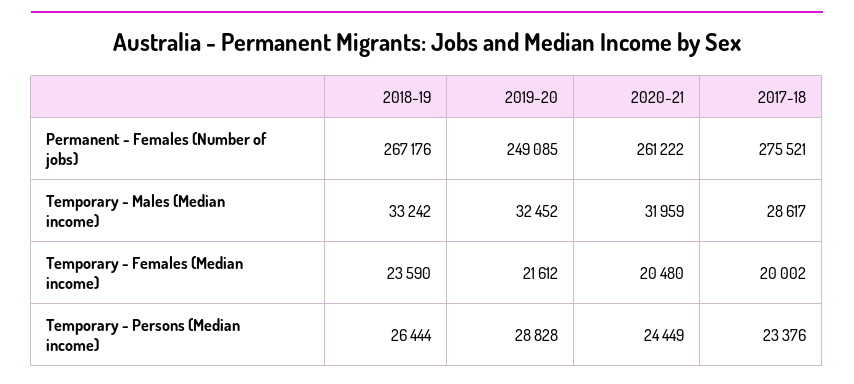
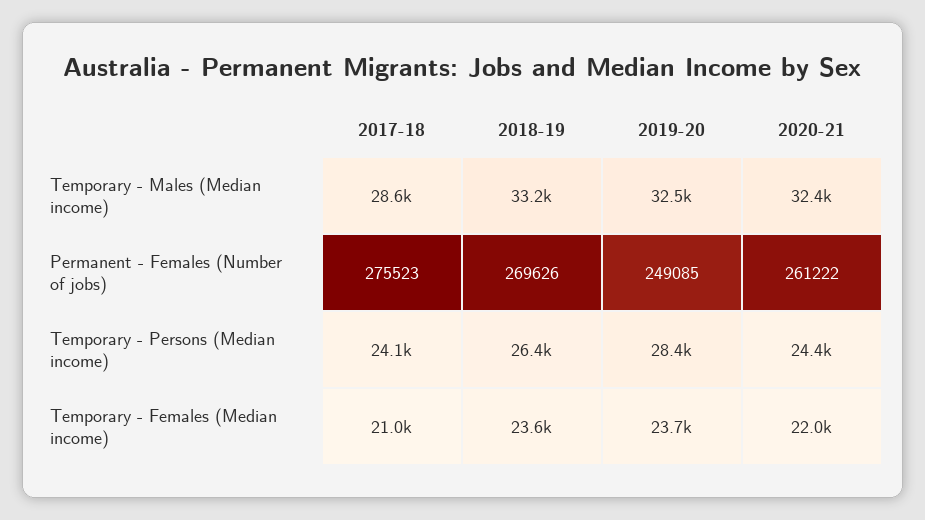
  {
    "2018-19": {
-     "Permanent - Females (Number of jobs)": 267176,
+     "Permanent - Females (Number of jobs)": 269626,
      "Temporary - Males (Median income)": 33242,
      "Temporary - Females (Median income)": 23590,
      "Temporary - Persons (Median income)": 26444
    },
    "2019-20": {
      "Permanent - Females (Number of jobs)": 249085,
      "Temporary - Males (Median income)": 32452,
-     "Temporary - Females (Median income)": 21612,
+     "Temporary - Females (Median income)": 23700,
-     "Temporary - Persons (Median income)": 28828
+     "Temporary - Persons (Median income)": 28400
    },
    "2020-21": {
      "Permanent - Females (Number of jobs)": 261222,
-     "Temporary - Males (Median income)": 31959,
+     "Temporary - Males (Median income)": 32400,
-     "Temporary - Females (Median income)": 20480,
+     "Temporary - Females (Median income)": 22000,
      "Temporary - Persons (Median income)": 24449
    },
    "2017-18": {
-     "Permanent - Females (Number of jobs)": 275521,
+     "Permanent - Females (Number of jobs)": 275523,
      "Temporary - Males (Median income)": 28617,
-     "Temporary - Females (Median income)": 20002,
+     "Temporary - Females (Median income)": 21000,
-     "Temporary - Persons (Median income)": 23376
+     "Temporary - Persons (Median income)": 24100
    }
  }

